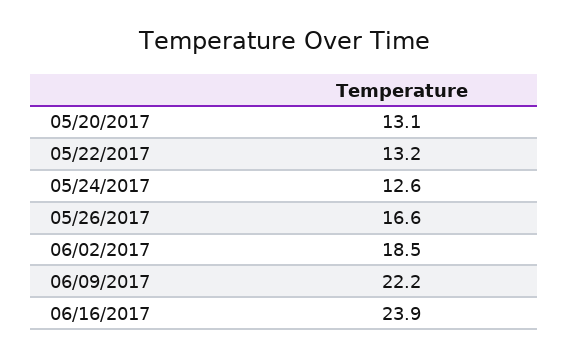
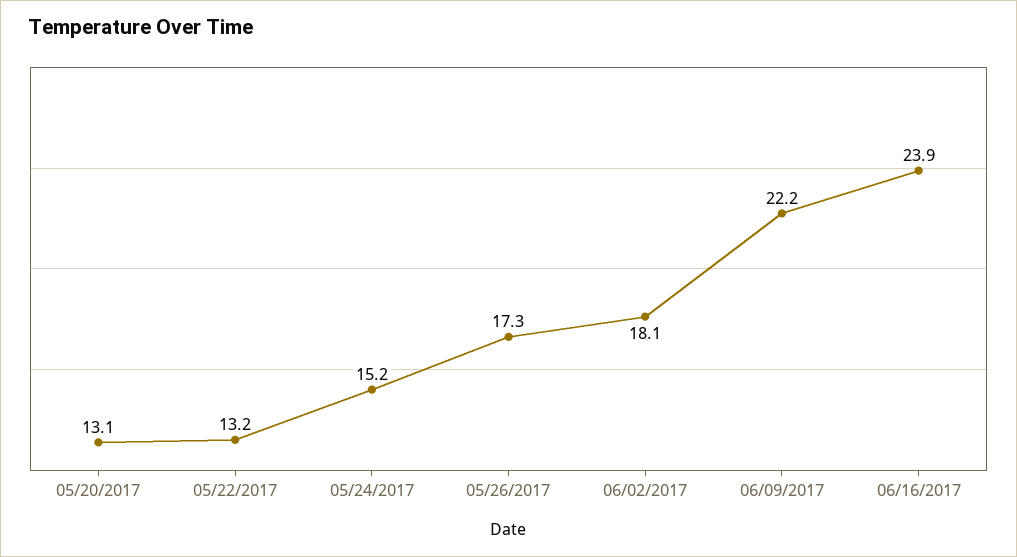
  {
    "05/20/2017": 13.1,
    "05/22/2017": 13.2,
-   "05/24/2017": 12.6,
+   "05/24/2017": 15.2,
-   "05/26/2017": 16.6,
+   "05/26/2017": 17.3,
-   "06/02/2017": 18.5,
+   "06/02/2017": 18.1,
    "06/09/2017": 22.2,
    "06/16/2017": 23.9
  }

